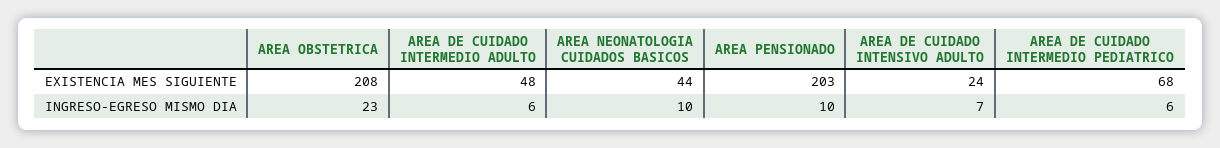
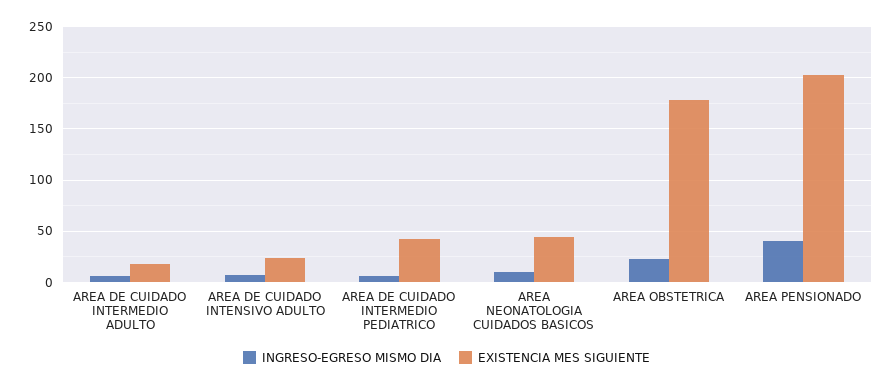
  {
    "EXISTENCIA MES SIGUIENTE": {
-     "AREA OBSTETRICA": 208,
+     "AREA OBSTETRICA": 180,
-     "AREA DE CUIDADO INTERMEDIO ADULTO": 48,
+     "AREA DE CUIDADO INTERMEDIO ADULTO": 20,
      "AREA NEONATOLOGIA CUIDADOS BASICOS": 44,
      "AREA PENSIONADO": 203,
      "AREA DE CUIDADO INTENSIVO ADULTO": 24,
-     "AREA DE CUIDADO INTERMEDIO PEDIATRICO": 68
+     "AREA DE CUIDADO INTERMEDIO PEDIATRICO": 40
    },
    "INGRESO-EGRESO MISMO DIA": {
      "AREA OBSTETRICA": 23,
      "AREA DE CUIDADO INTERMEDIO ADULTO": 6,
      "AREA NEONATOLOGIA CUIDADOS BASICOS": 10,
-     "AREA PENSIONADO": 10,
+     "AREA PENSIONADO": 40,
      "AREA DE CUIDADO INTENSIVO ADULTO": 7,
      "AREA DE CUIDADO INTERMEDIO PEDIATRICO": 6
    }
  }

